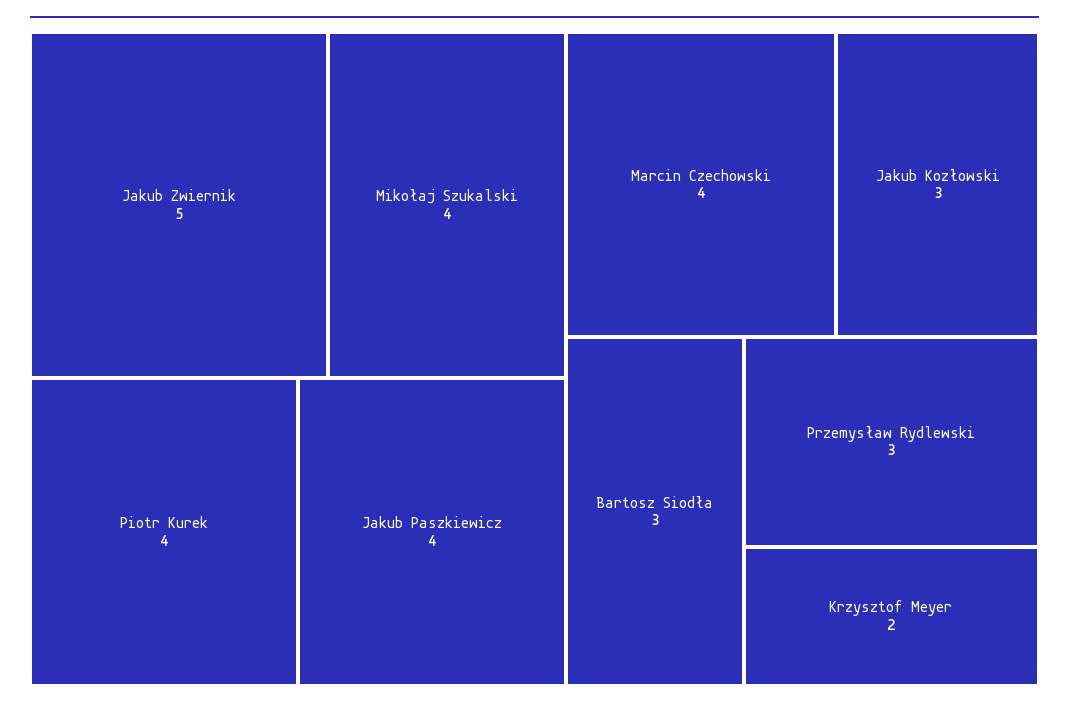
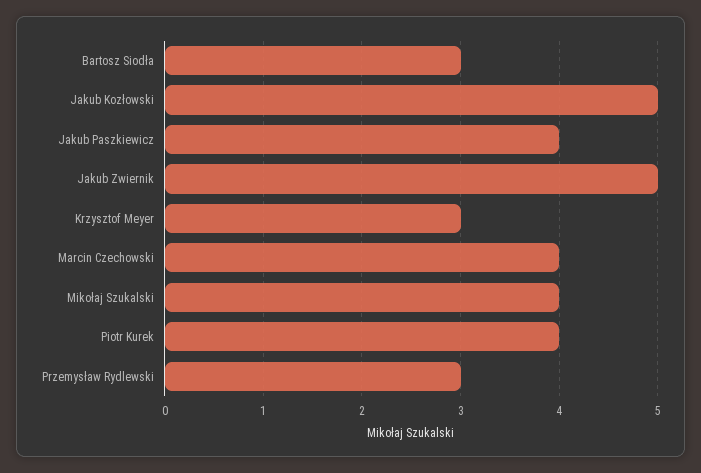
  {
    "Jakub Zwiernik": 5,
    "Mikołaj Szukalski": 4,
    "Piotr Kurek": 4,
    "Jakub Paszkiewicz": 4,
    "Marcin Czechowski": 4,
-   "Jakub Kozłowski": 3,
+   "Jakub Kozłowski": 5,
    "Bartosz Siodła": 3,
    "Przemysław Rydlewski": 3,
-   "Krzysztof Meyer": 2
+   "Krzysztof Meyer": 3
  }

